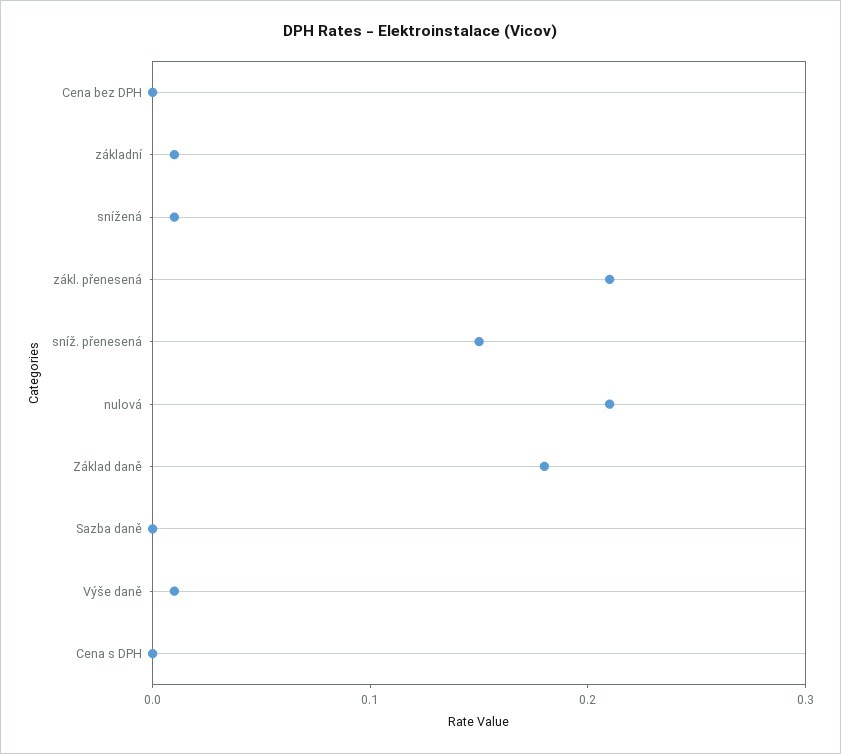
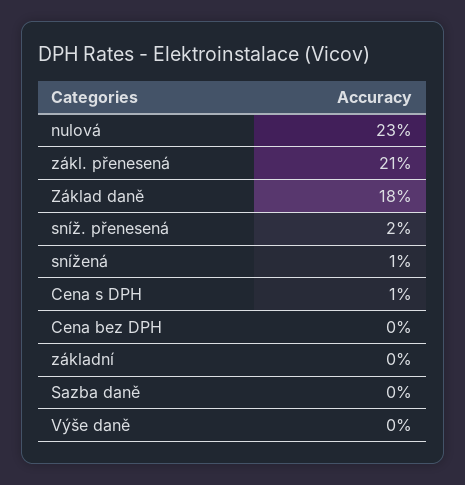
  {
    "Cena bez DPH": 0,
-   "základní": 0.01,
+   "základní": 0,
    "snížená": 0.01,
    "zákl. přenesená": 0.21,
-   "sníž. přenesená": 0.15,
+   "sníž. přenesená": 0.02,
-   "nulová": 0.21,
+   "nulová": 0.23,
    "Základ daně": 0.18,
    "Sazba daně": 0,
-   "Výše daně": 0.01,
+   "Výše daně": 0,
-   "Cena s DPH": 0
+   "Cena s DPH": 0.01
  }

